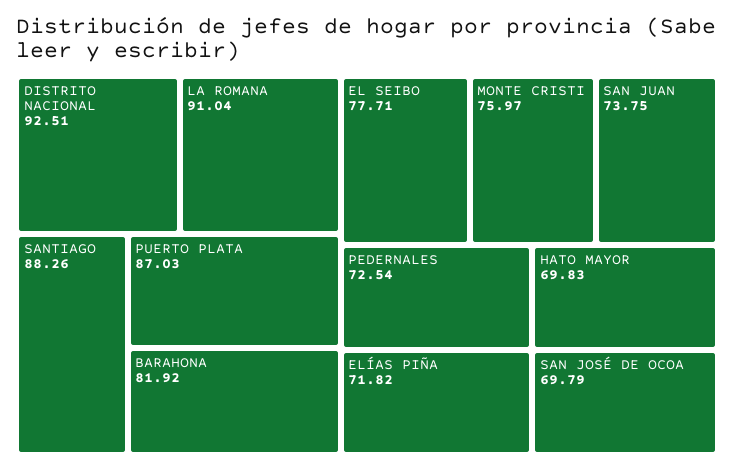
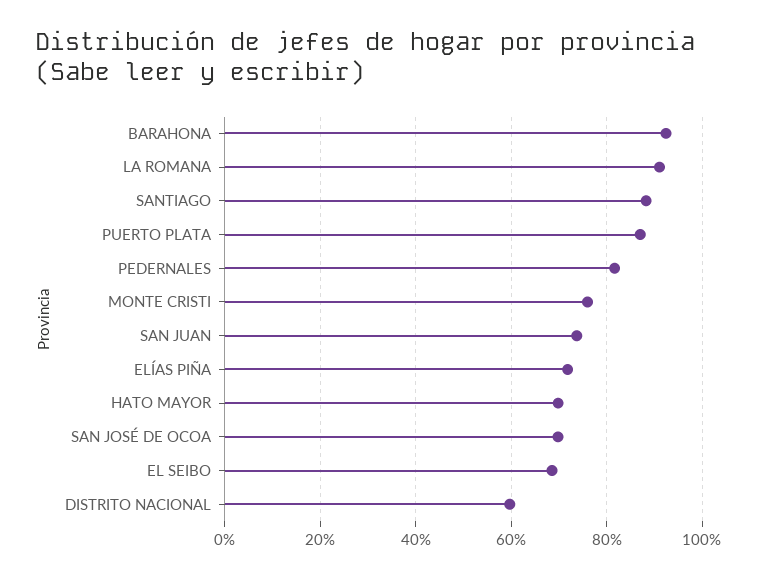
  {
-   "DISTRITO NACIONAL": 92.51,
+   "DISTRITO NACIONAL": 60,
    "LA ROMANA": 91.04,
    "SANTIAGO": 88.26,
    "PUERTO PLATA": 87.03,
-   "BARAHONA": 81.92,
+   "BARAHONA": 92,
-   "EL SEIBO": 77.71,
+   "EL SEIBO": 68,
    "MONTE CRISTI": 75.97,
    "SAN JUAN": 73.75,
-   "PEDERNALES": 72.54,
+   "PEDERNALES": 82,
    "ELÍAS PIÑA": 71.82,
    "HATO MAYOR": 69.83,
    "SAN JOSÉ DE OCOA": 69.79
  }

